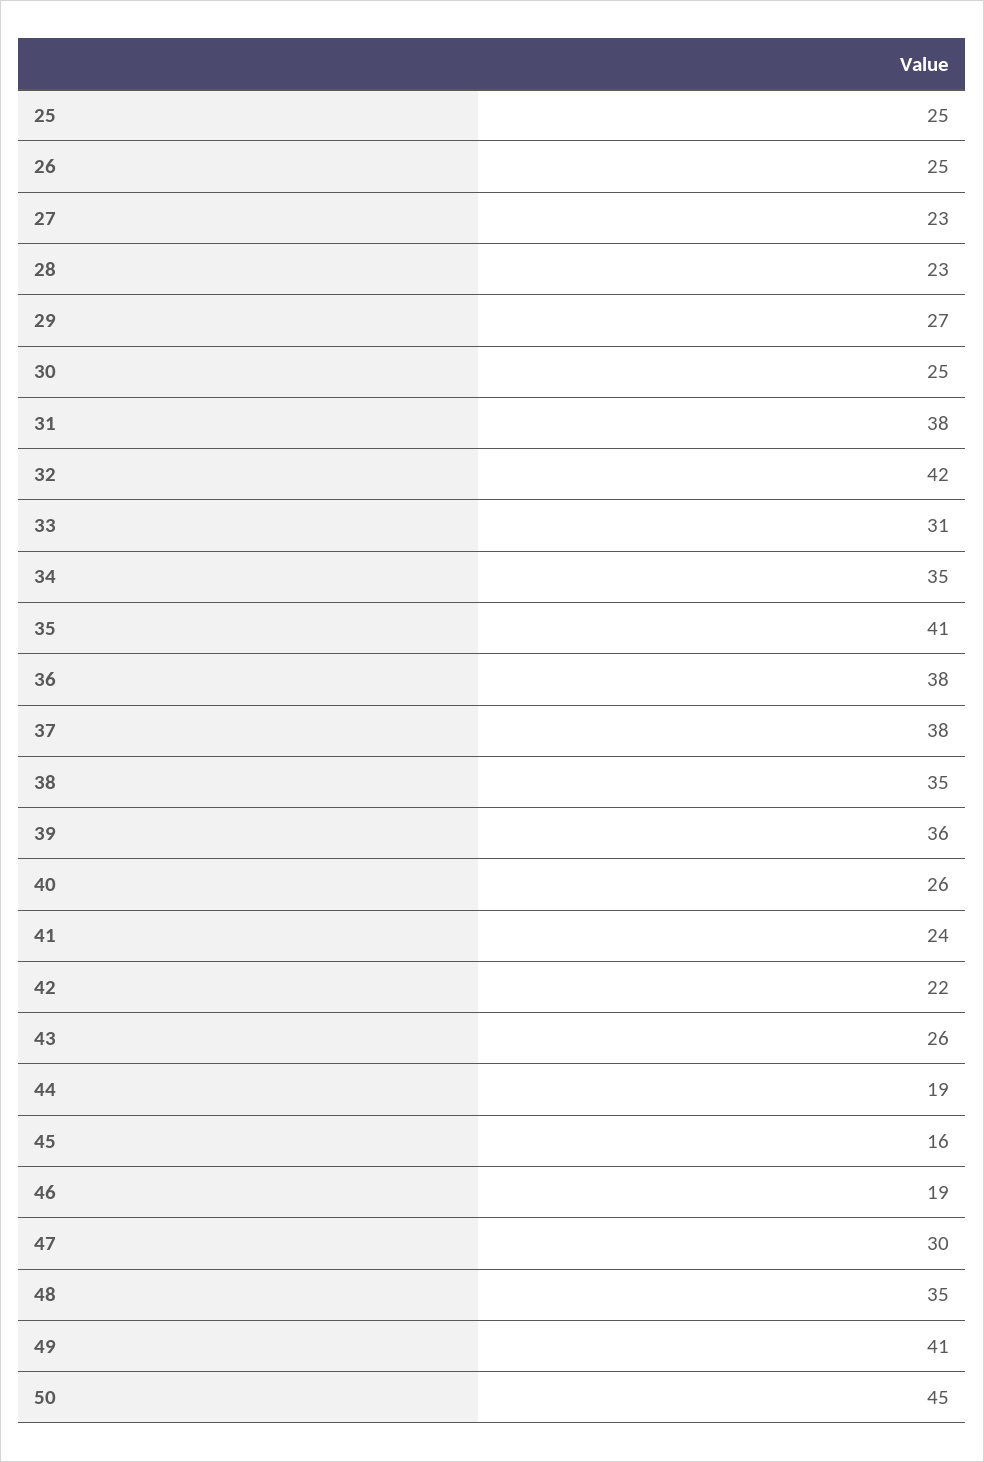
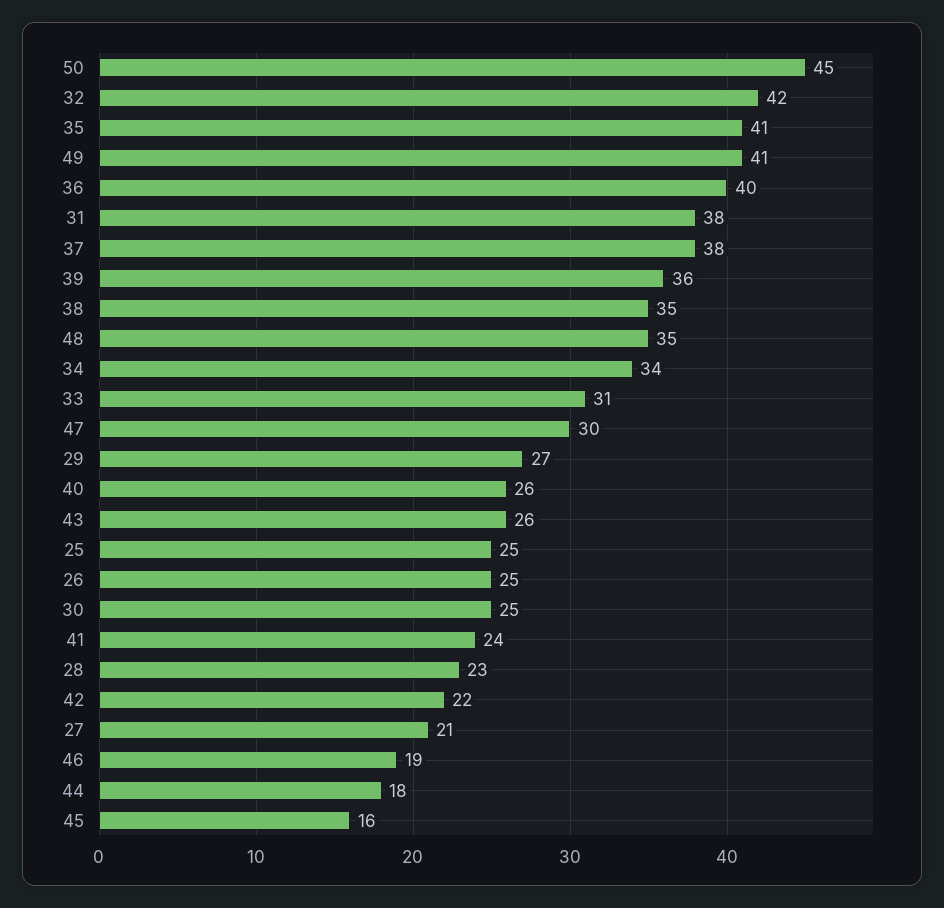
  {
    "25": 25,
    "26": 25,
-   "27": 23,
+   "27": 21,
    "28": 23,
    "29": 27,
    "30": 25,
    "31": 38,
    "32": 42,
    "33": 31,
-   "34": 35,
+   "34": 34,
    "35": 41,
-   "36": 38,
+   "36": 40,
    "37": 38,
    "38": 35,
    "39": 36,
    "40": 26,
    "41": 24,
    "42": 22,
    "43": 26,
-   "44": 19,
+   "44": 18,
    "45": 16,
    "46": 19,
    "47": 30,
    "48": 35,
    "49": 41,
    "50": 45
  }

